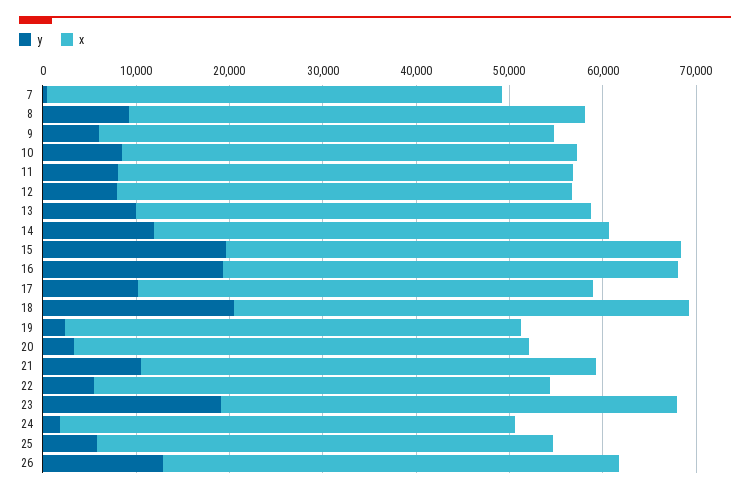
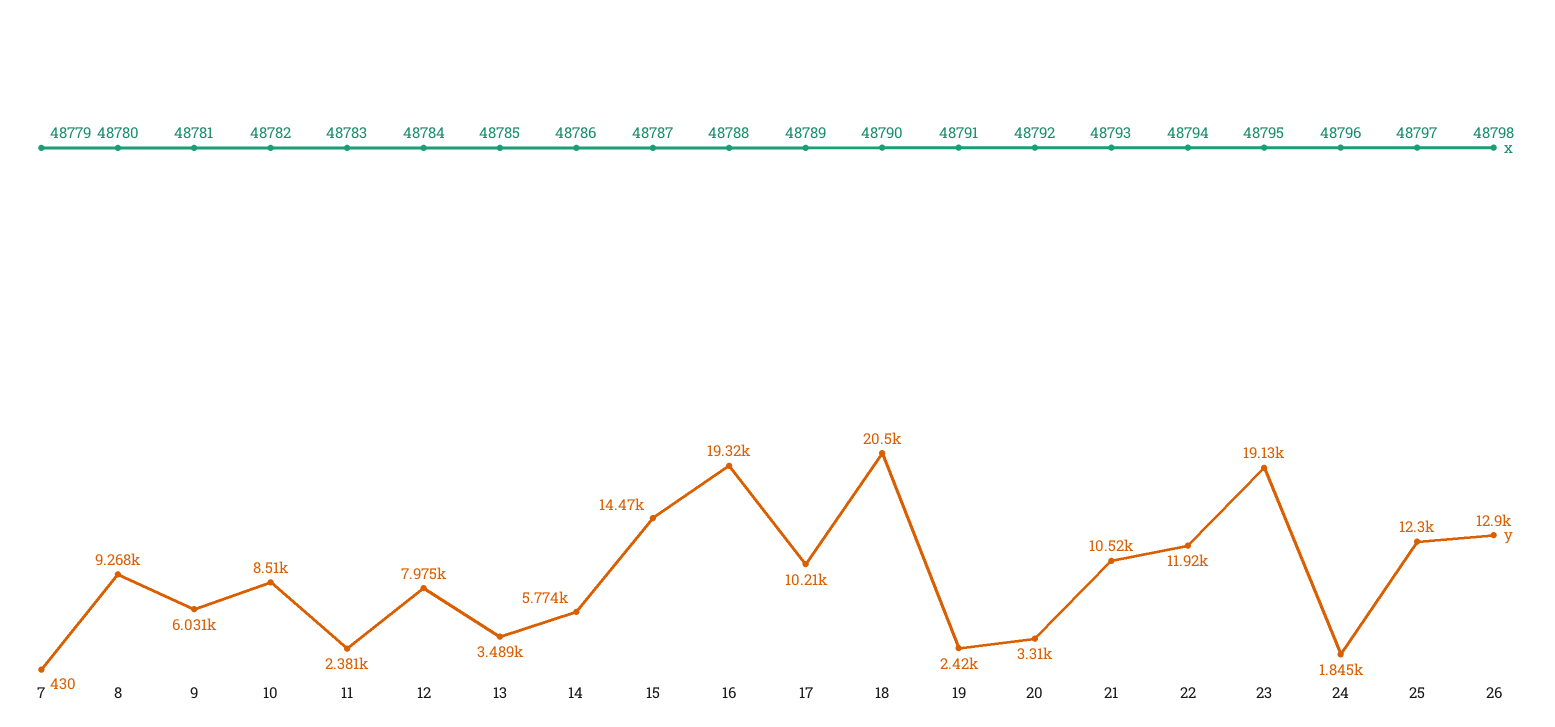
  {
    "y": {
      "7": 430,
      "8": 9268,
      "9": 6031,
      "10": 8510,
-     "11": 8000,
+     "11": 2381,
      "12": 7975,
-     "13": 10000,
+     "13": 3489,
-     "14": 12000,
+     "14": 5774,
-     "15": 20000,
+     "15": 14470,
      "16": 19320,
      "17": 10210,
      "18": 20500,
      "19": 2420,
      "20": 3310,
      "21": 10520,
-     "22": 6000,
+     "22": 11920,
      "23": 19130,
      "24": 1845,
-     "25": 6000,
+     "25": 12300,
      "26": 12900
    },
    "x": {
      "7": 48779,
      "8": 48780,
      "9": 48781,
      "10": 48782,
      "11": 48783,
      "12": 48784,
      "13": 48785,
      "14": 48786,
      "15": 48787,
      "16": 48788,
      "17": 48789,
      "18": 48790,
      "19": 48791,
      "20": 48792,
      "21": 48793,
      "22": 48794,
      "23": 48795,
      "24": 48796,
      "25": 48797,
      "26": 48798
    }
  }

